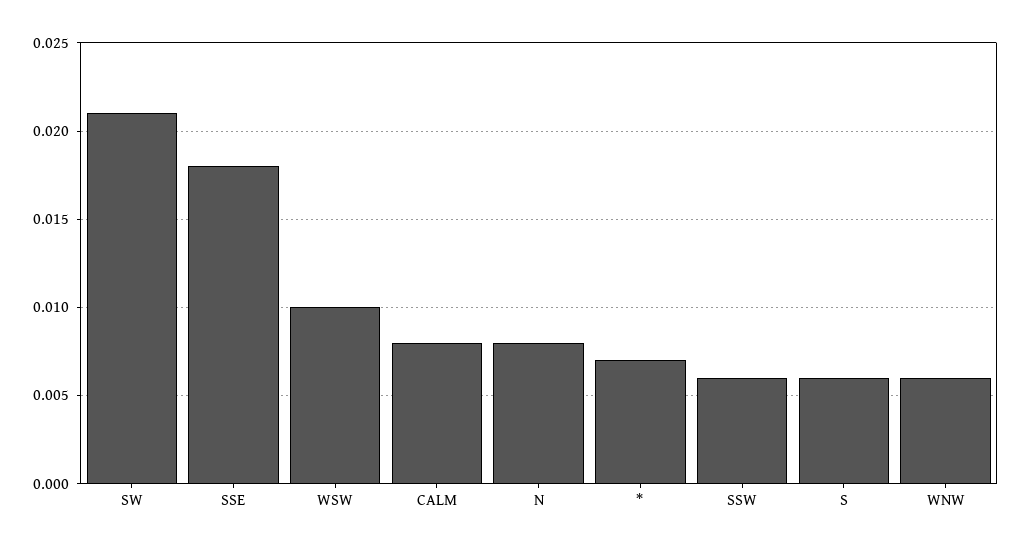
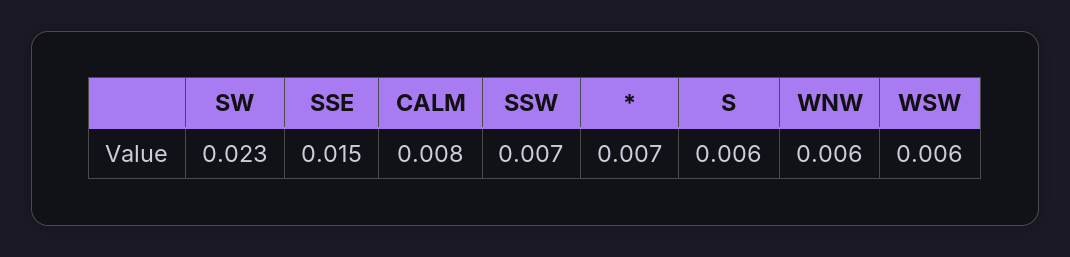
  {
-   "SW": 0.021,
+   "SW": 0.023,
-   "SSE": 0.018,
+   "SSE": 0.015,
-   "WSW": 0.01,
+   "WSW": 0.006,
    "CALM": 0.008,
-   "N": 0.008,
    "*": 0.007,
-   "SSW": 0.006,
+   "SSW": 0.007,
    "S": 0.006,
    "WNW": 0.006
  }

